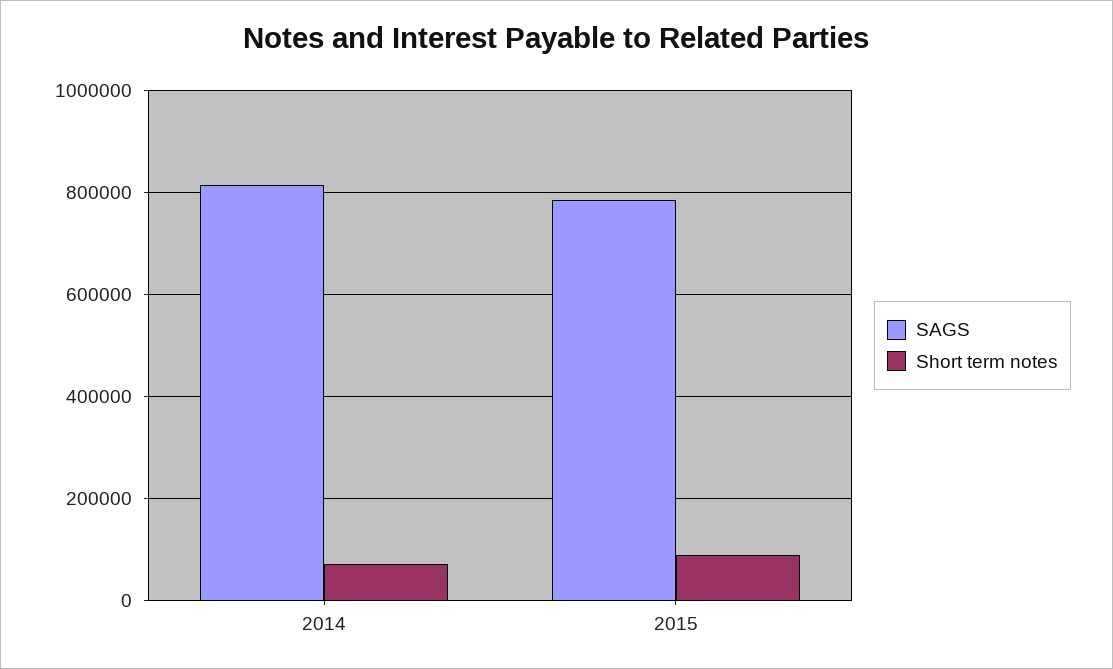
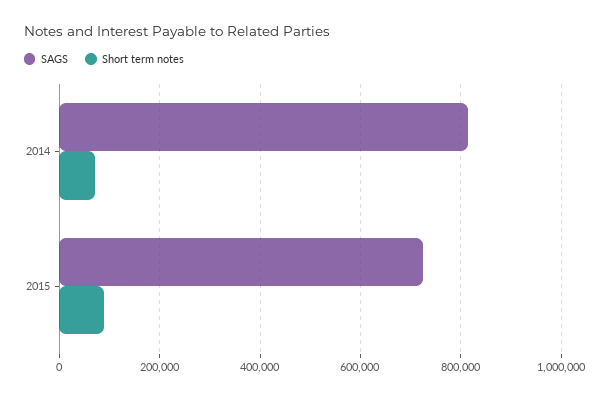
  {
    "SAGS": {
      "2014": 820000,
-     "2015": 780000
+     "2015": 720000
    },
    "Short term notes": {
      "2014": 80000,
      "2015": 80000
    }
  }

